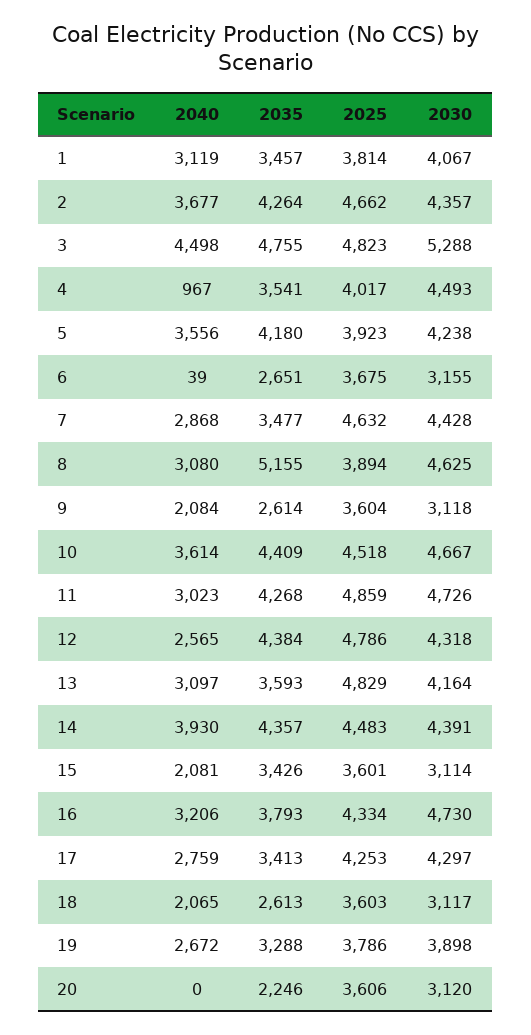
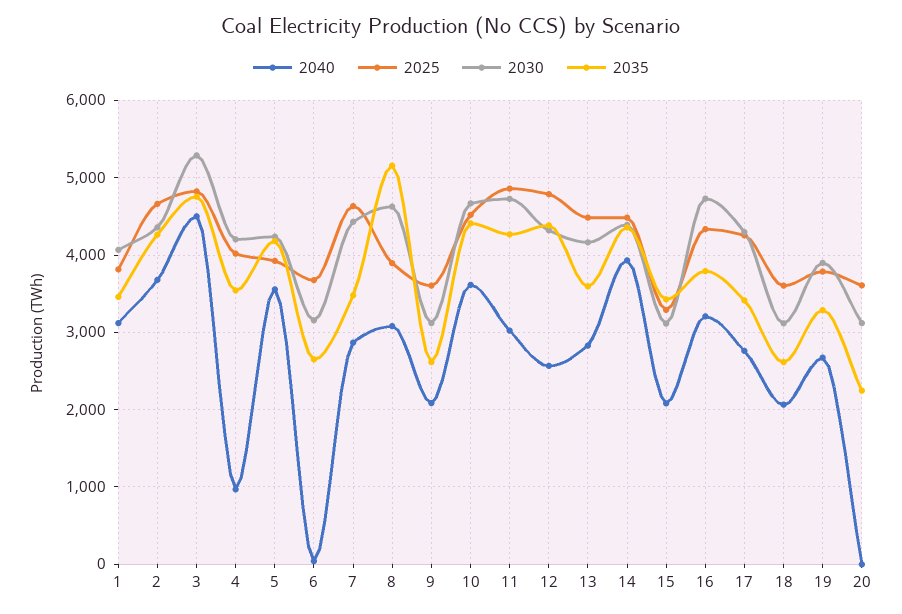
  {
    "2040": {
      "1": 3119,
      "2": 3677,
      "3": 4498,
      "4": 967,
      "5": 3556,
      "6": 39,
      "7": 2868,
      "8": 3080,
      "9": 2084,
      "10": 3614,
      "11": 3023,
      "12": 2565,
-     "13": 3097,
+     "13": 2800,
      "14": 3930,
      "15": 2081,
      "16": 3206,
      "17": 2759,
      "18": 2065,
      "19": 2672,
      "20": 0
    },
    "2035": {
      "1": 3457,
      "2": 4264,
      "3": 4755,
      "4": 3541,
      "5": 4180,
      "6": 2651,
      "7": 3477,
      "8": 5155,
      "9": 2614,
      "10": 4409,
      "11": 4268,
      "12": 4384,
      "13": 3593,
      "14": 4357,
      "15": 3426,
      "16": 3793,
      "17": 3413,
      "18": 2613,
      "19": 3288,
      "20": 2246
    },
    "2025": {
      "1": 3814,
      "2": 4662,
      "3": 4823,
      "4": 4017,
      "5": 3923,
      "6": 3675,
      "7": 4632,
      "8": 3894,
      "9": 3604,
      "10": 4518,
      "11": 4859,
      "12": 4786,
-     "13": 4829,
+     "13": 4500,
      "14": 4483,
-     "15": 3601,
+     "15": 3300,
      "16": 4334,
      "17": 4253,
      "18": 3603,
      "19": 3786,
      "20": 3606
    },
    "2030": {
      "1": 4067,
      "2": 4357,
      "3": 5288,
-     "4": 4493,
+     "4": 4200,
      "5": 4238,
      "6": 3155,
      "7": 4428,
      "8": 4625,
      "9": 3118,
      "10": 4667,
      "11": 4726,
      "12": 4318,
      "13": 4164,
      "14": 4391,
      "15": 3114,
      "16": 4730,
      "17": 4297,
      "18": 3117,
      "19": 3898,
      "20": 3120
    }
  }

